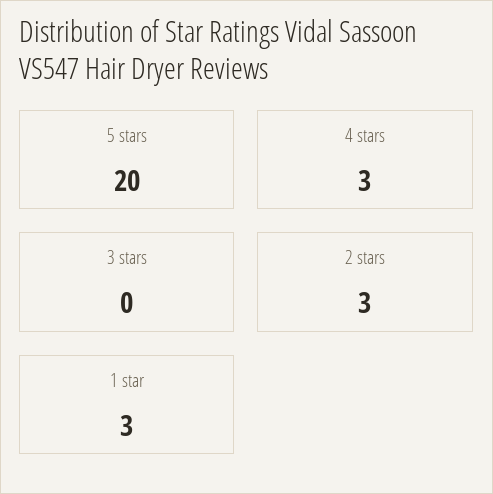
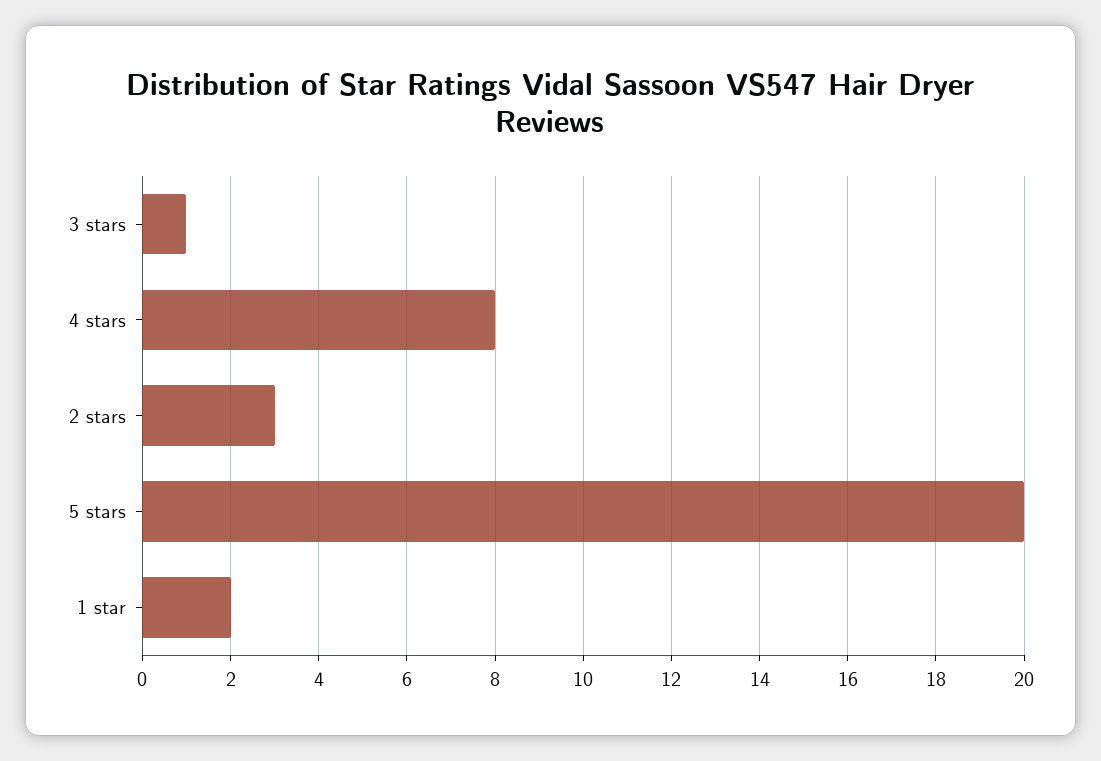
  {
    "5 stars": 20,
-   "4 stars": 3,
+   "4 stars": 8,
-   "3 stars": 0,
+   "3 stars": 1,
    "2 stars": 3,
-   "1 star": 3
+   "1 star": 2
  }

